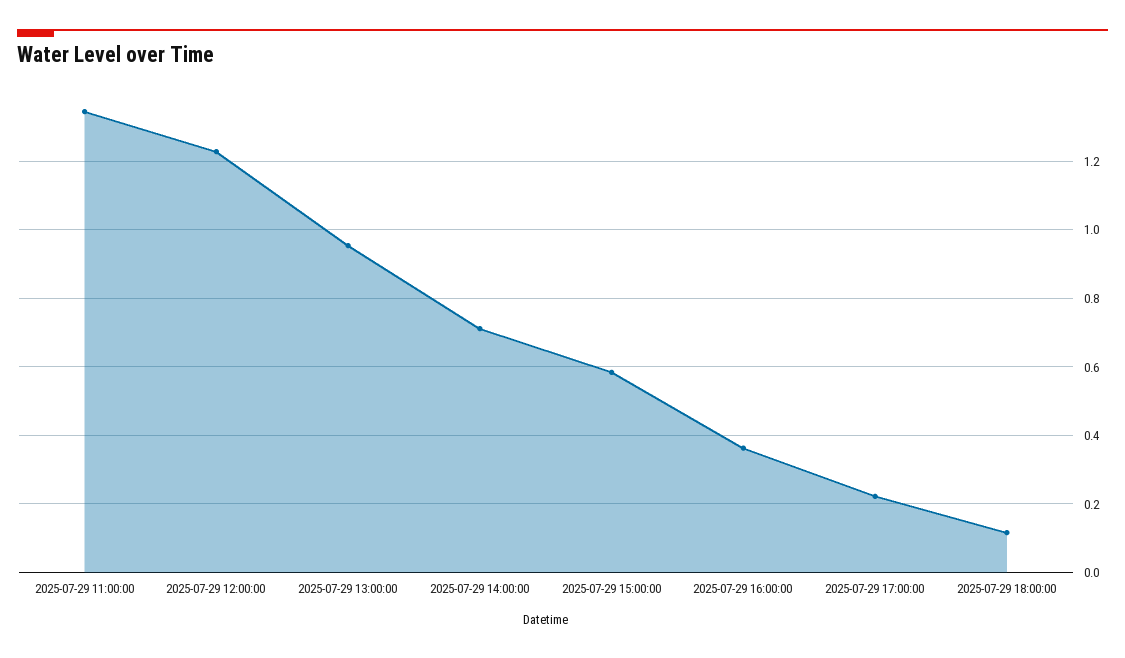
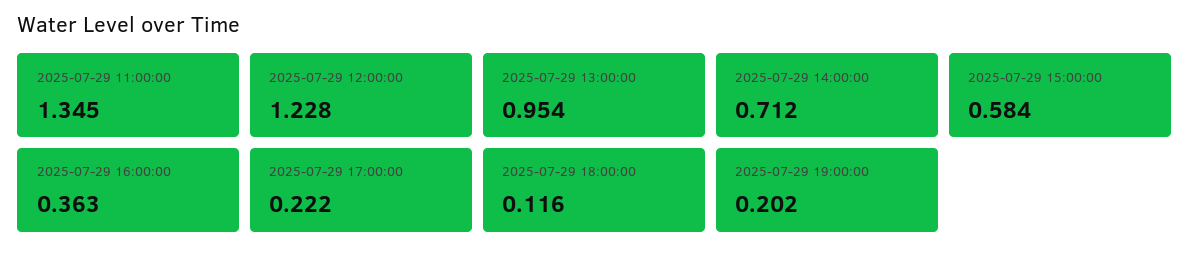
  {
    "2025-07-29 11:00:00": 1.345,
    "2025-07-29 12:00:00": 1.228,
    "2025-07-29 13:00:00": 0.954,
    "2025-07-29 14:00:00": 0.712,
    "2025-07-29 15:00:00": 0.584,
    "2025-07-29 16:00:00": 0.363,
    "2025-07-29 17:00:00": 0.222,
-   "2025-07-29 18:00:00": 0.116
+   "2025-07-29 18:00:00": 0.116,
+   "2025-07-29 19:00:00": 0.202
  }

